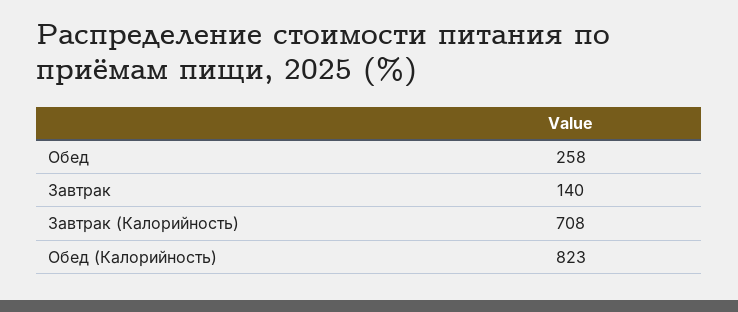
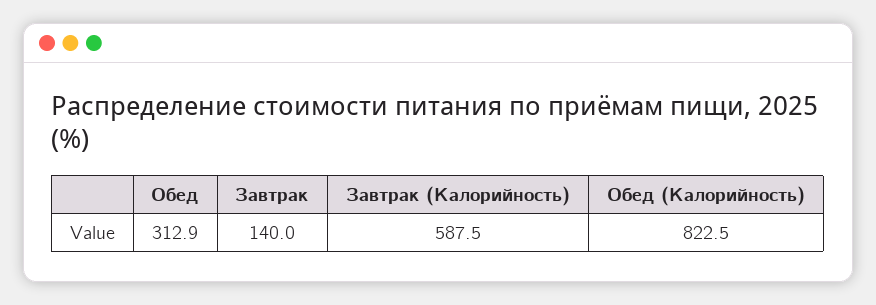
  {
-   "Обед": 258,
+   "Обед": 312.9,
    "Завтрак": 140,
-   "Завтрак (Калорийность)": 708,
+   "Завтрак (Калорийность)": 587.5,
    "Обед (Калорийность)": 822.5
  }

